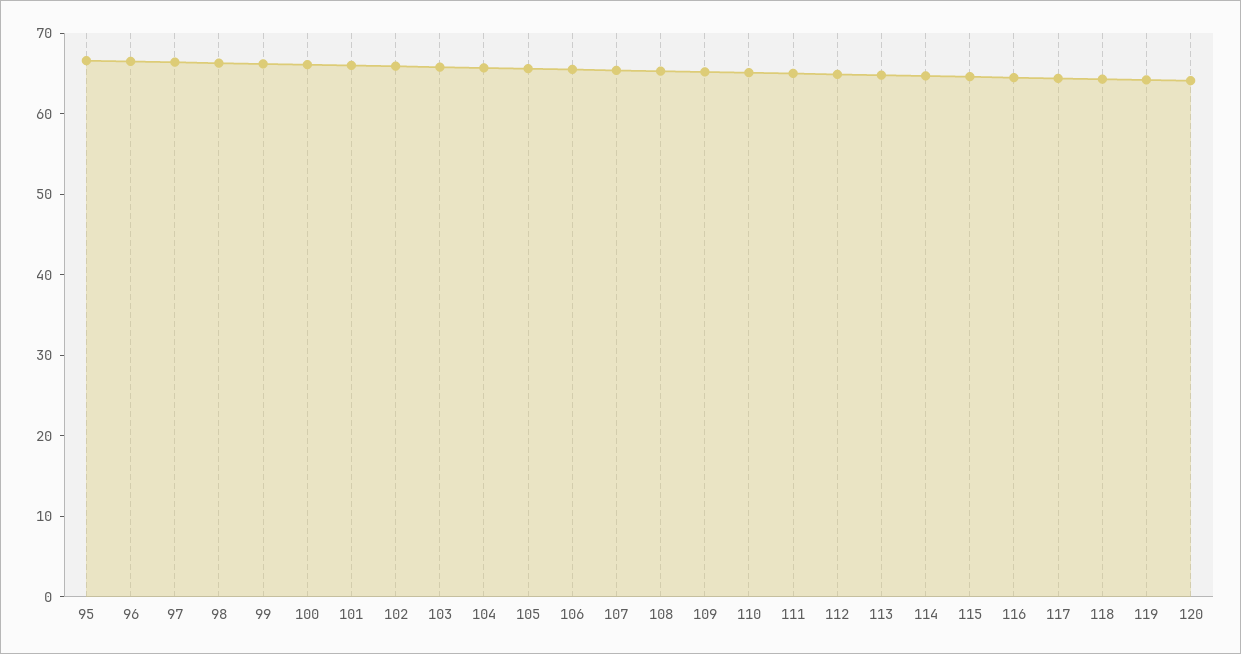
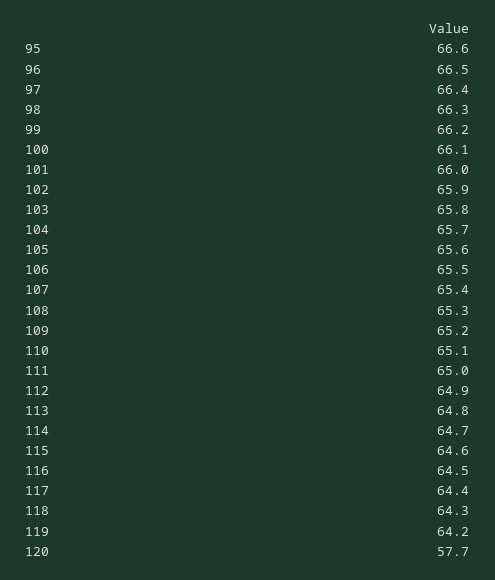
  {
    "95": 66.6,
    "96": 66.5,
    "97": 66.4,
    "98": 66.3,
    "99": 66.2,
    "100": 66.1,
    "101": 66,
    "102": 65.9,
    "103": 65.8,
    "104": 65.7,
    "105": 65.6,
    "106": 65.5,
    "107": 65.4,
    "108": 65.3,
    "109": 65.2,
    "110": 65.1,
    "111": 65,
    "112": 64.9,
    "113": 64.8,
    "114": 64.7,
    "115": 64.6,
    "116": 64.5,
    "117": 64.4,
    "118": 64.3,
    "119": 64.2,
-   "120": 64
+   "120": 57.7
  }

